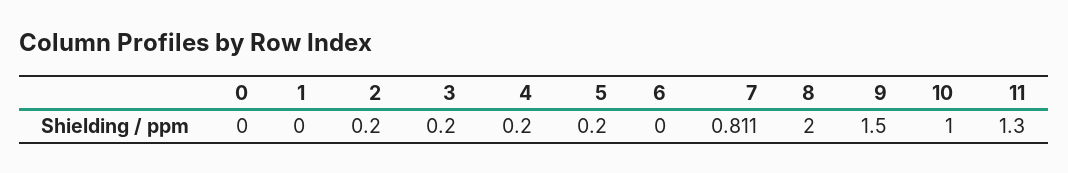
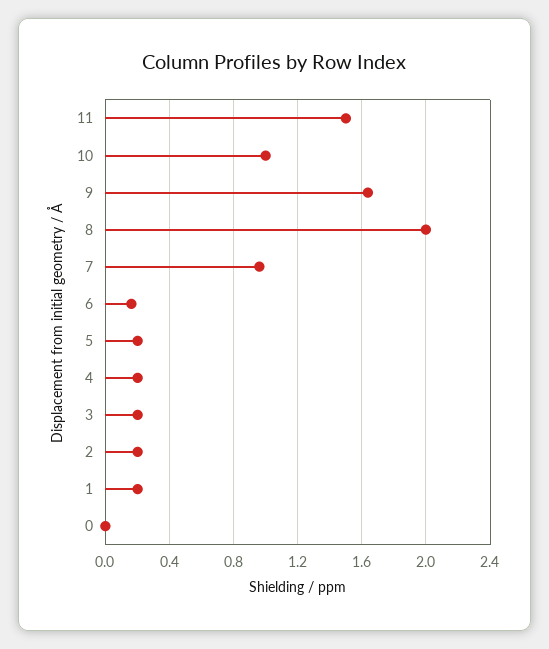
  {
    "0": 0,
-   "1": 0,
+   "1": 0.2,
    "2": 0.2,
    "3": 0.2,
    "4": 0.2,
    "5": 0.2,
-   "6": 0,
+   "6": 0.15,
-   "7": 0.811,
+   "7": 0.95,
    "8": 2,
-   "9": 1.5,
+   "9": 1.65,
    "10": 1,
-   "11": 1.3
+   "11": 1.5
  }

